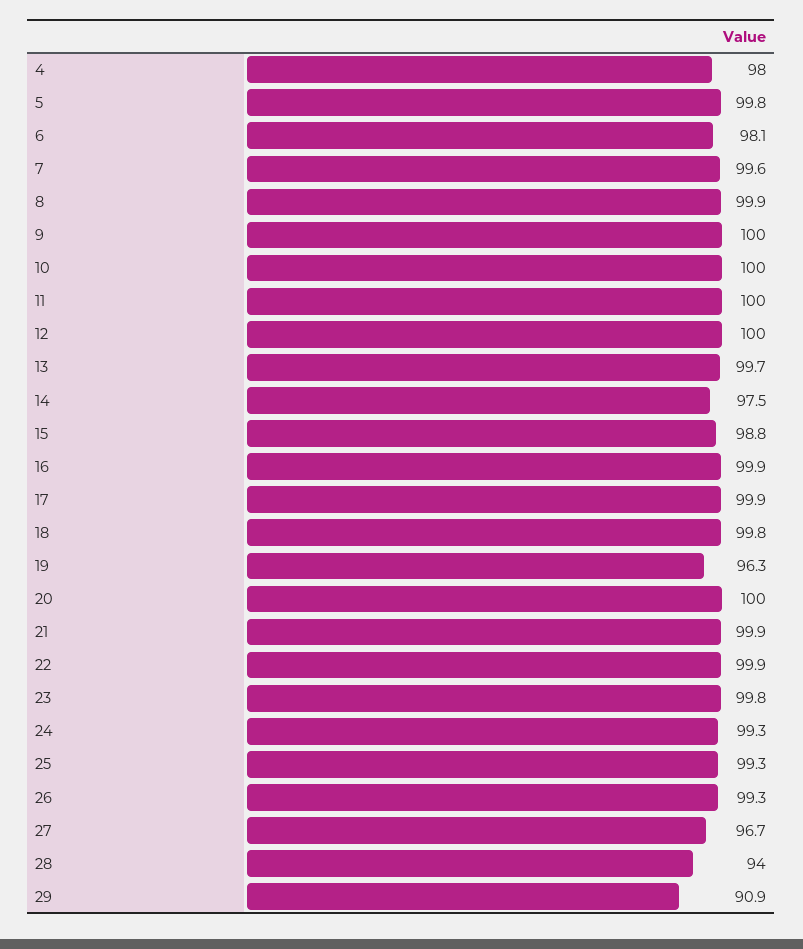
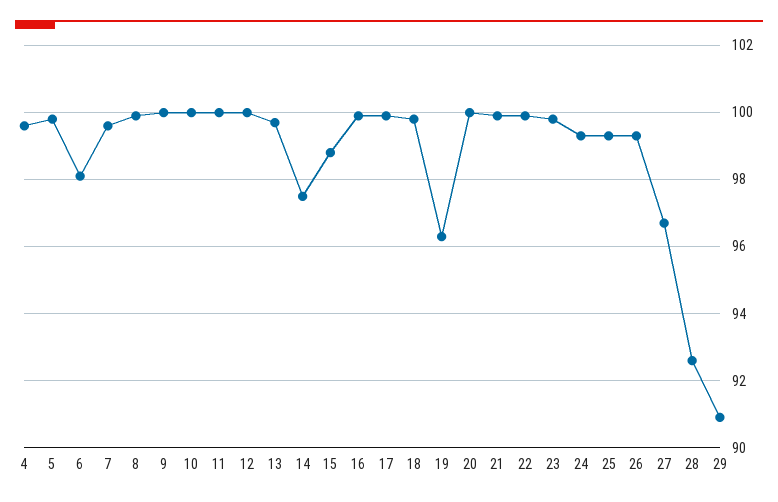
  {
-   "4": 98,
+   "4": 99.5,
    "5": 99.8,
    "6": 98.1,
    "7": 99.6,
    "8": 99.9,
    "9": 100,
    "10": 100,
    "11": 100,
    "12": 100,
    "13": 99.7,
    "14": 97.5,
    "15": 98.8,
    "16": 99.9,
    "17": 99.9,
    "18": 99.8,
    "19": 96.3,
    "20": 100,
    "21": 99.9,
    "22": 99.9,
    "23": 99.8,
    "24": 99.3,
    "25": 99.3,
    "26": 99.3,
    "27": 96.7,
-   "28": 94,
+   "28": 92.5,
    "29": 90.9
  }

